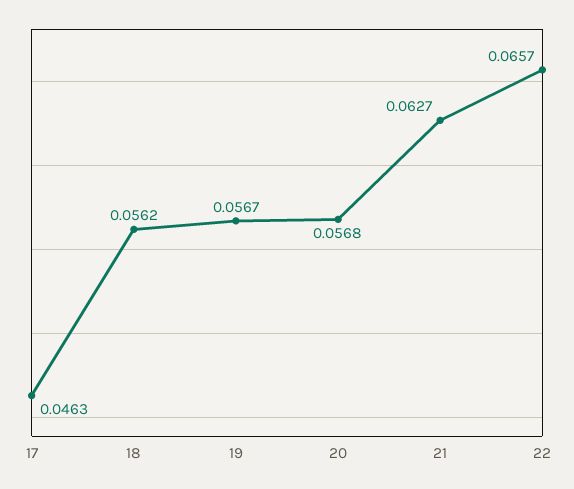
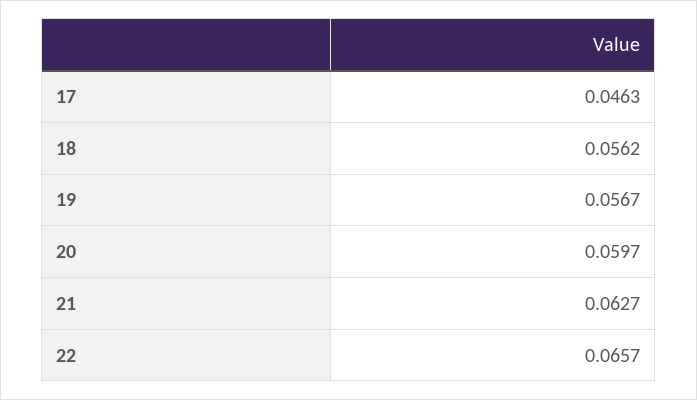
  {
    "17": 0.0463,
    "18": 0.0562,
    "19": 0.0567,
-   "20": 0.0568,
+   "20": 0.0597,
    "21": 0.0627,
    "22": 0.0657
  }

